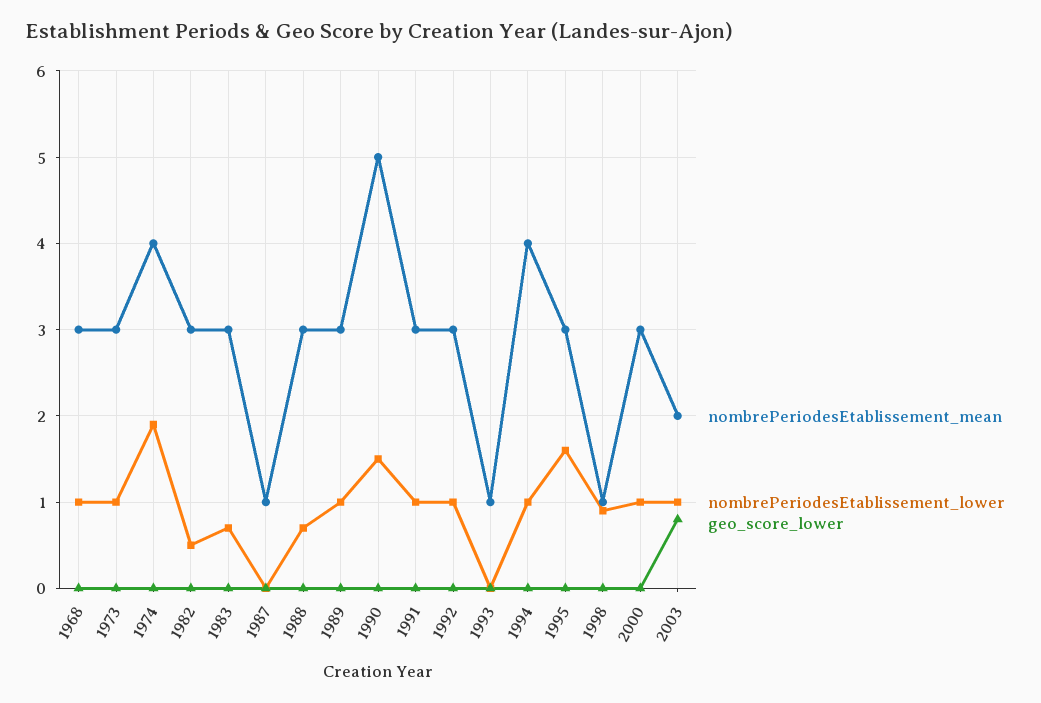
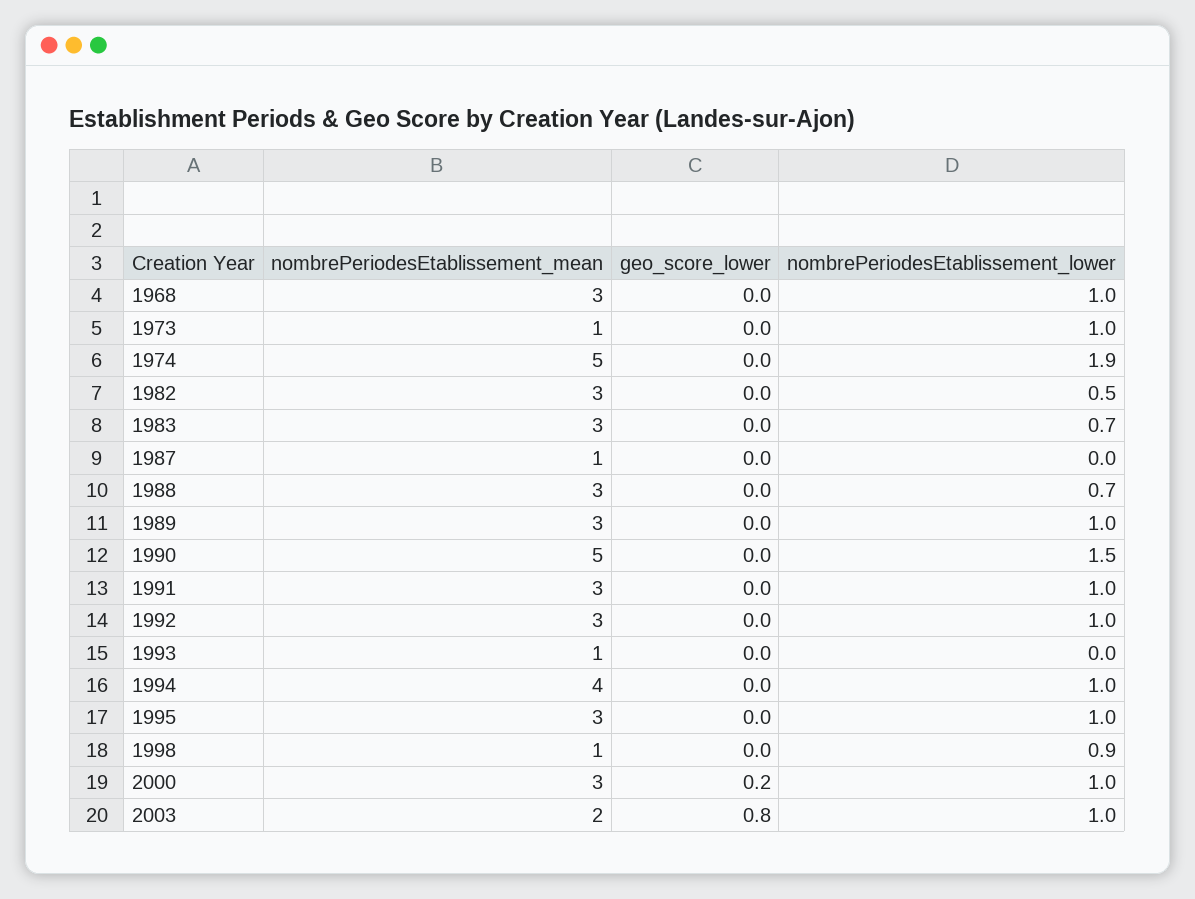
  {
    "nombrePeriodesEtablissement_mean": {
      "1968": 3,
-     "1973": 3,
+     "1973": 1,
-     "1974": 4,
+     "1974": 5,
      "1982": 3,
      "1983": 3,
      "1987": 1,
      "1988": 3,
      "1989": 3,
      "1990": 5,
      "1991": 3,
      "1992": 3,
      "1993": 1,
      "1994": 4,
      "1995": 3,
      "1998": 1,
      "2000": 3,
      "2003": 2
    },
    "nombrePeriodesEtablissement_lower": {
      "1968": 1,
      "1973": 1,
      "1974": 1.9,
      "1982": 0.5,
      "1983": 0.7,
      "1987": 0,
      "1988": 0.7,
      "1989": 1,
      "1990": 1.5,
      "1991": 1,
      "1992": 1,
      "1993": 0,
      "1994": 1,
-     "1995": 1.6,
+     "1995": 1,
      "1998": 0.9,
      "2000": 1,
      "2003": 1
    },
    "geo_score_lower": {
      "1968": 0,
      "1973": 0,
      "1974": 0,
      "1982": 0,
      "1983": 0,
      "1987": 0,
      "1988": 0,
      "1989": 0,
      "1990": 0,
      "1991": 0,
      "1992": 0,
      "1993": 0,
      "1994": 0,
      "1995": 0,
      "1998": 0,
-     "2000": 0,
+     "2000": 0.2,
      "2003": 0.8
    }
  }

